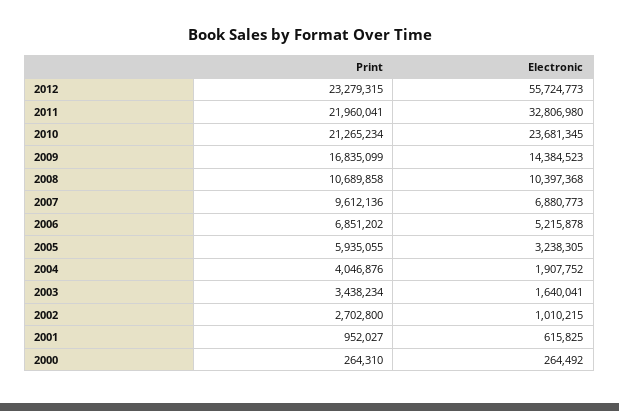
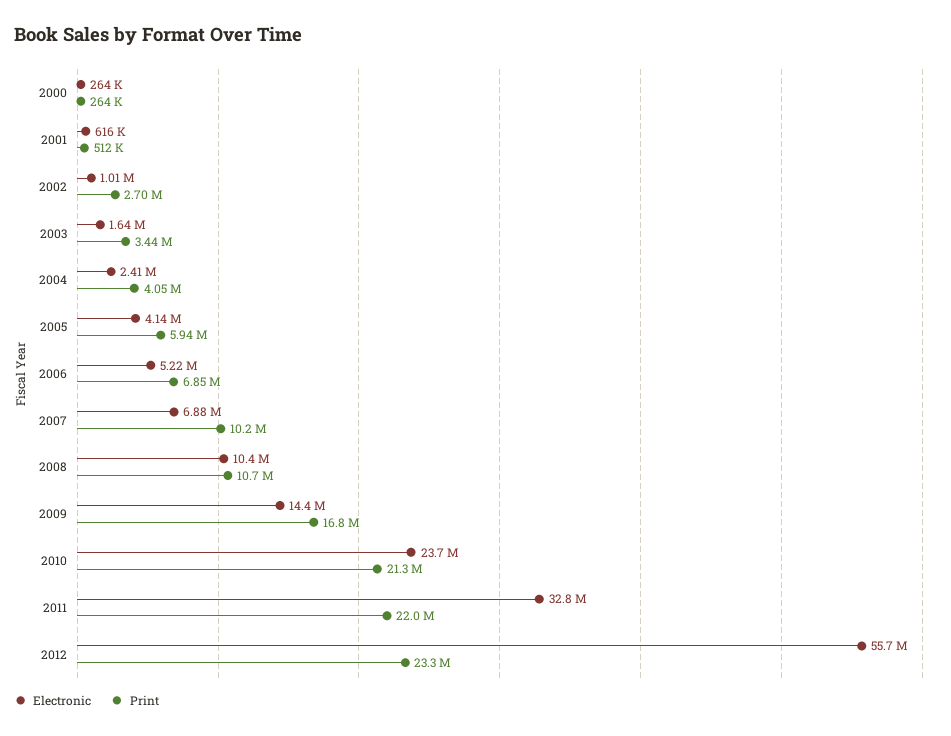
  {
    "Print": {
      "2012": 23279315,
      "2011": 21960041,
      "2010": 21265234,
      "2009": 16835099,
      "2008": 10689858,
-     "2007": 9612136,
+     "2007": 10200000,
      "2006": 6851202,
      "2005": 5935055,
      "2004": 4046876,
      "2003": 3438234,
      "2002": 2702800,
-     "2001": 952027,
+     "2001": 512000,
      "2000": 264310
    },
    "Electronic": {
      "2012": 55724773,
      "2011": 32806980,
      "2010": 23681345,
      "2009": 14384523,
      "2008": 10397368,
      "2007": 6880773,
      "2006": 5215878,
-     "2005": 3238305,
+     "2005": 4140000,
-     "2004": 1907752,
+     "2004": 2410000,
      "2003": 1640041,
      "2002": 1010215,
      "2001": 615825,
      "2000": 264492
    }
  }

